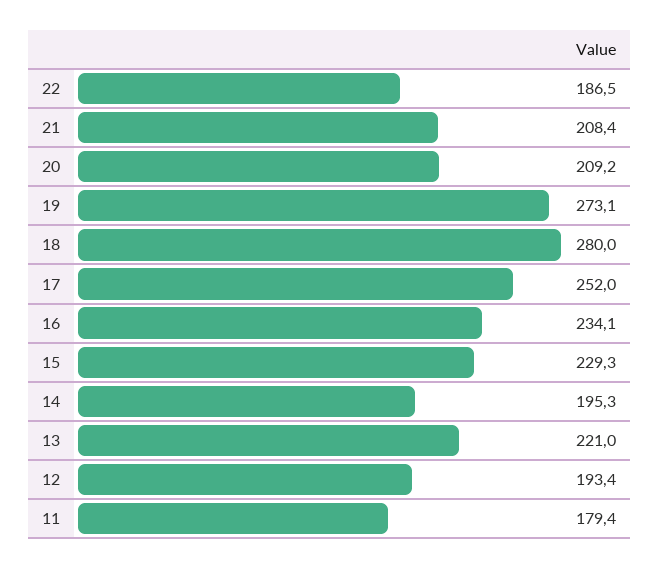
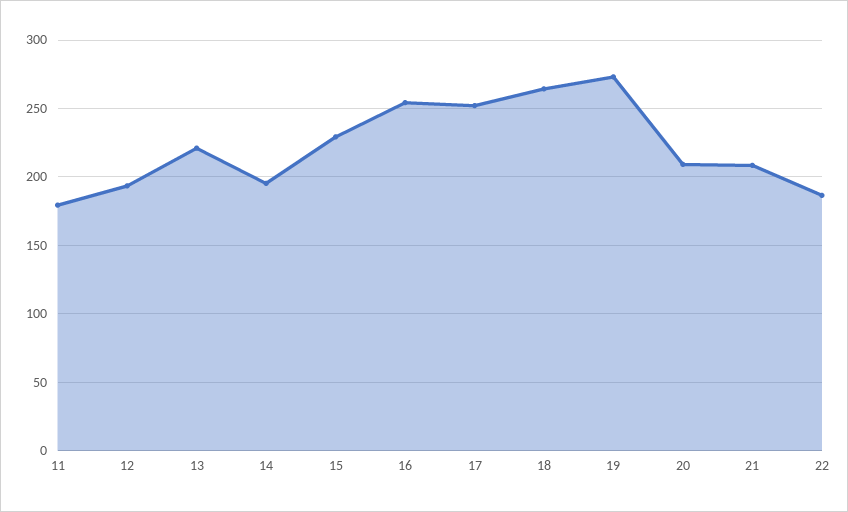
  {
    "22": 186.5,
    "21": 208.4,
    "20": 209.2,
    "19": 273.1,
-   "18": 280,
+   "18": 265,
    "17": 252,
-   "16": 234.1,
+   "16": 255,
    "15": 229.3,
    "14": 195.3,
    "13": 221,
    "12": 193.4,
    "11": 179.4
  }

